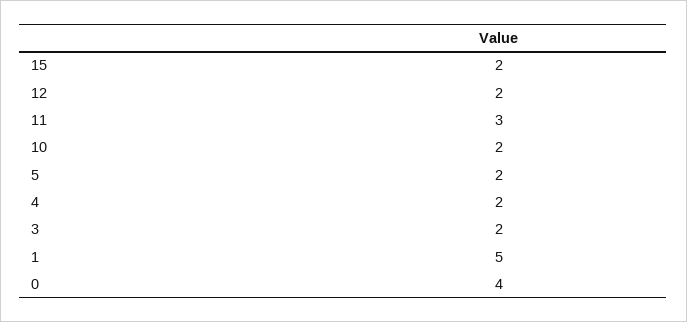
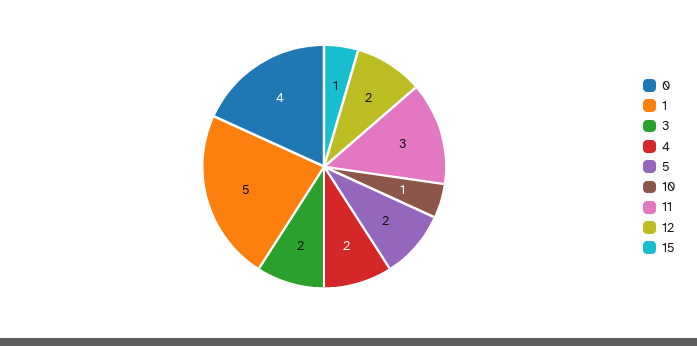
  {
-   "15": 2,
+   "15": 1,
    "12": 2,
    "11": 3,
-   "10": 2,
+   "10": 1,
    "5": 2,
    "4": 2,
    "3": 2,
    "1": 5,
    "0": 4
  }

